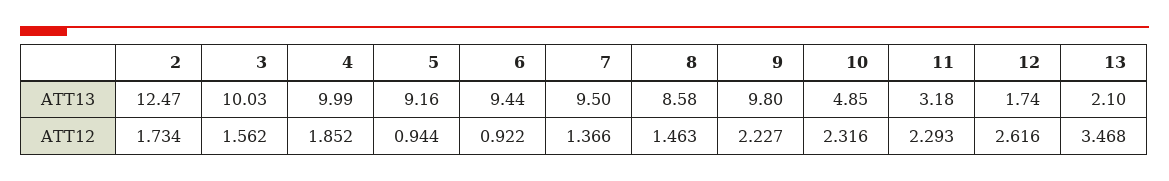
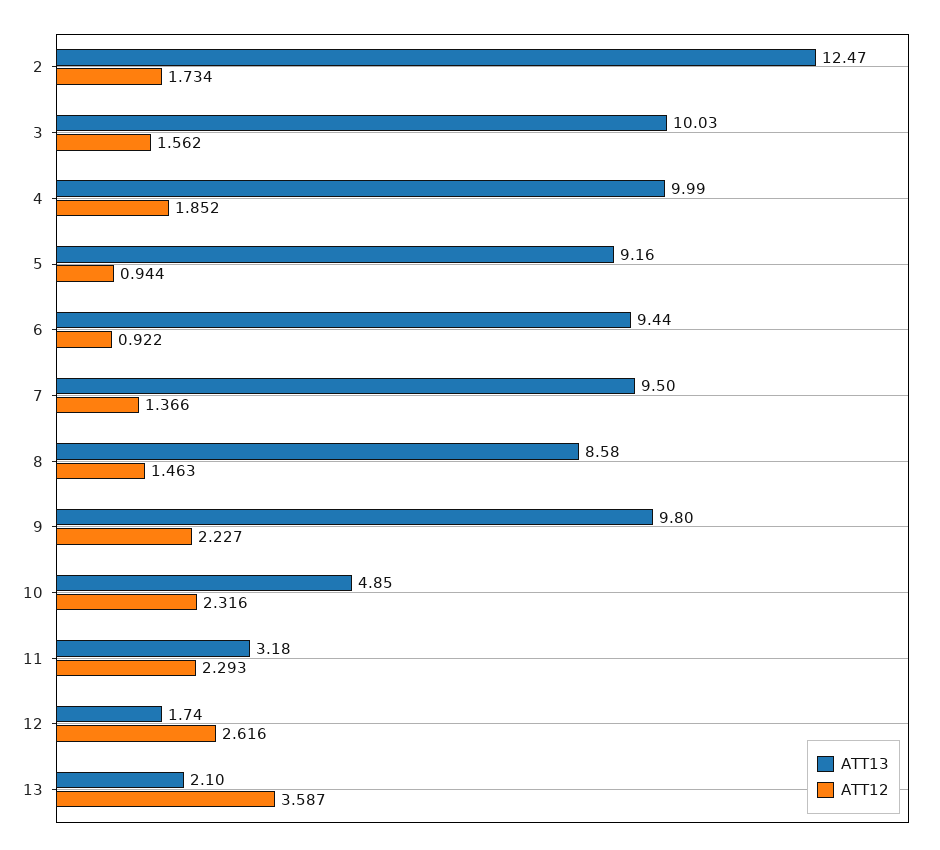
  {
    "ATT13": {
      "2": 12.47,
      "3": 10.03,
      "4": 9.99,
      "5": 9.16,
      "6": 9.44,
      "7": 9.5,
      "8": 8.58,
      "9": 9.8,
      "10": 4.85,
      "11": 3.18,
      "12": 1.74,
      "13": 2.1
    },
    "ATT12": {
      "2": 1.734,
      "3": 1.562,
      "4": 1.852,
      "5": 0.944,
      "6": 0.922,
      "7": 1.366,
      "8": 1.463,
      "9": 2.227,
      "10": 2.316,
      "11": 2.293,
      "12": 2.616,
-     "13": 3.468
+     "13": 3.587
    }
  }

